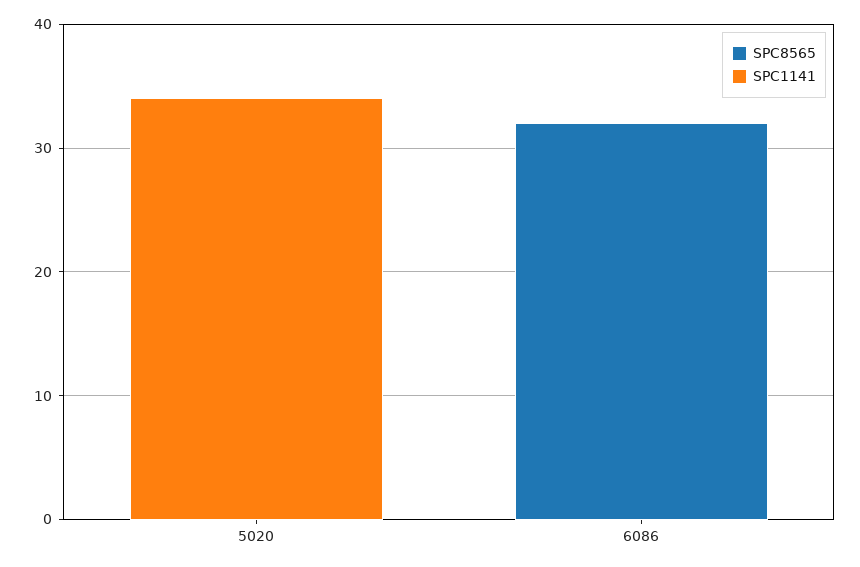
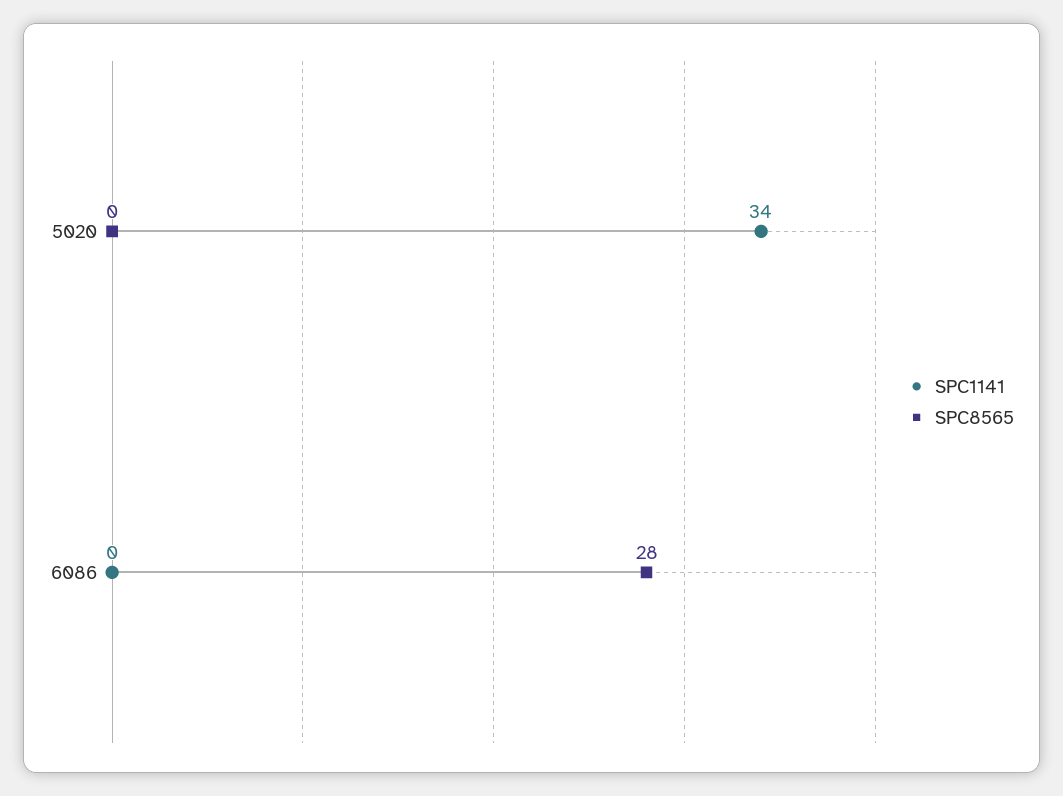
  {
    "SPC8565": {
      "5020": 0,
-     "6086": 32
+     "6086": 28
    },
    "SPC1141": {
      "5020": 34,
      "6086": 0
    }
  }

